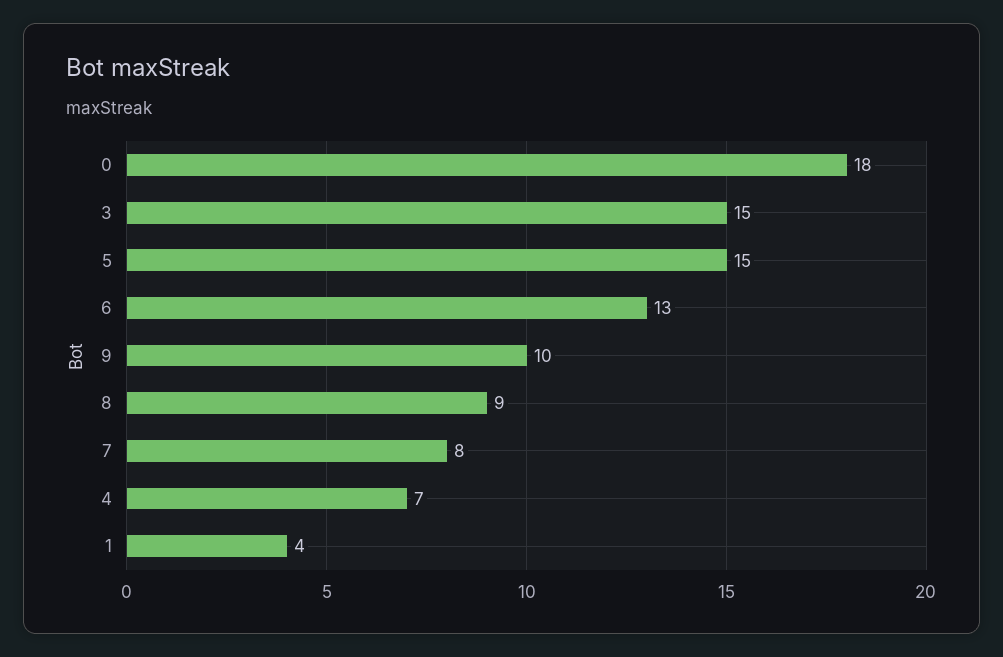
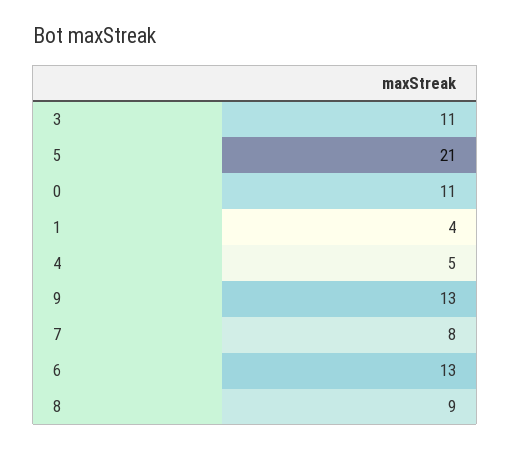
  {
-   "0": 18,
+   "0": 11,
-   "3": 15,
+   "3": 11,
-   "5": 15,
+   "5": 21,
    "6": 13,
-   "9": 10,
+   "9": 13,
    "8": 9,
    "7": 8,
-   "4": 7,
+   "4": 5,
    "1": 4
  }

